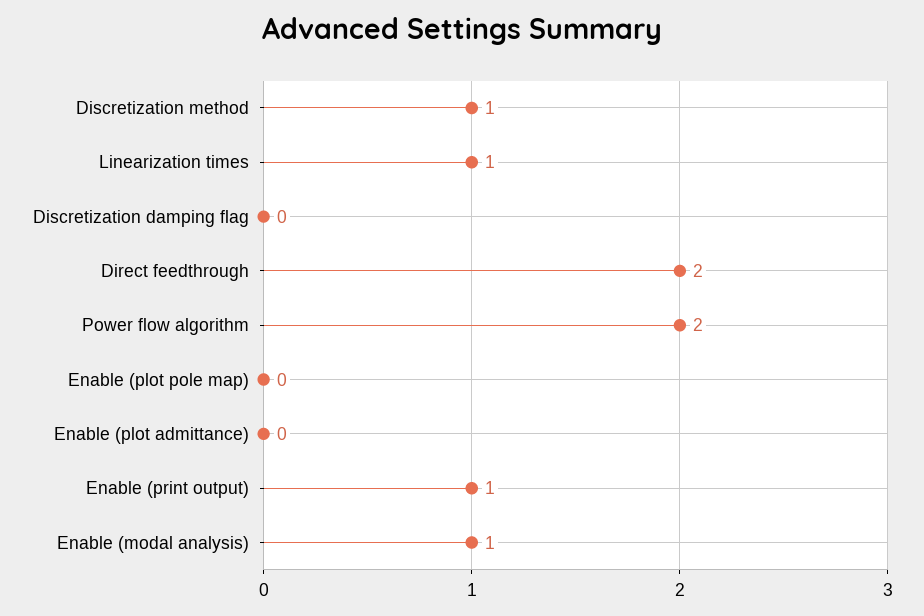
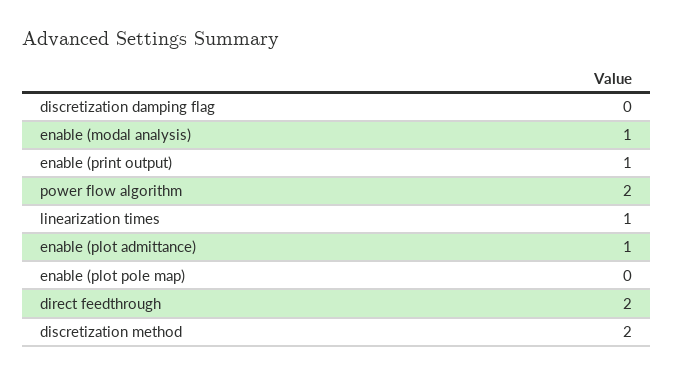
  {
-   "Discretization method": 1,
+   "Discretization method": 2,
    "Linearization times": 1,
    "Discretization damping flag": 0,
    "Direct feedthrough": 2,
    "Power flow algorithm": 2,
    "Enable (plot pole map)": 0,
-   "Enable (plot admittance)": 0,
+   "Enable (plot admittance)": 1,
    "Enable (print output)": 1,
    "Enable (modal analysis)": 1
  }

